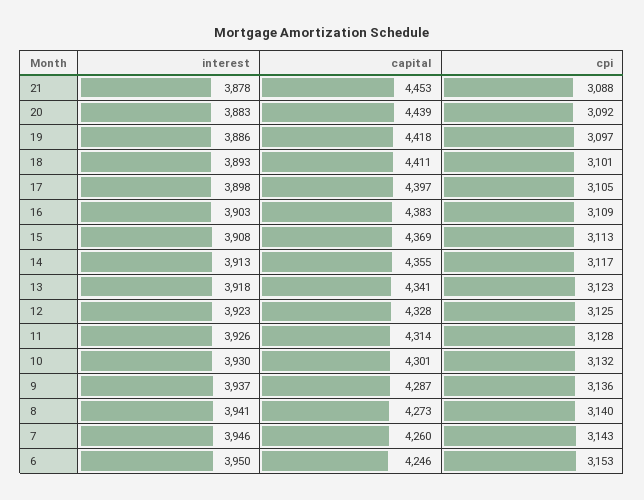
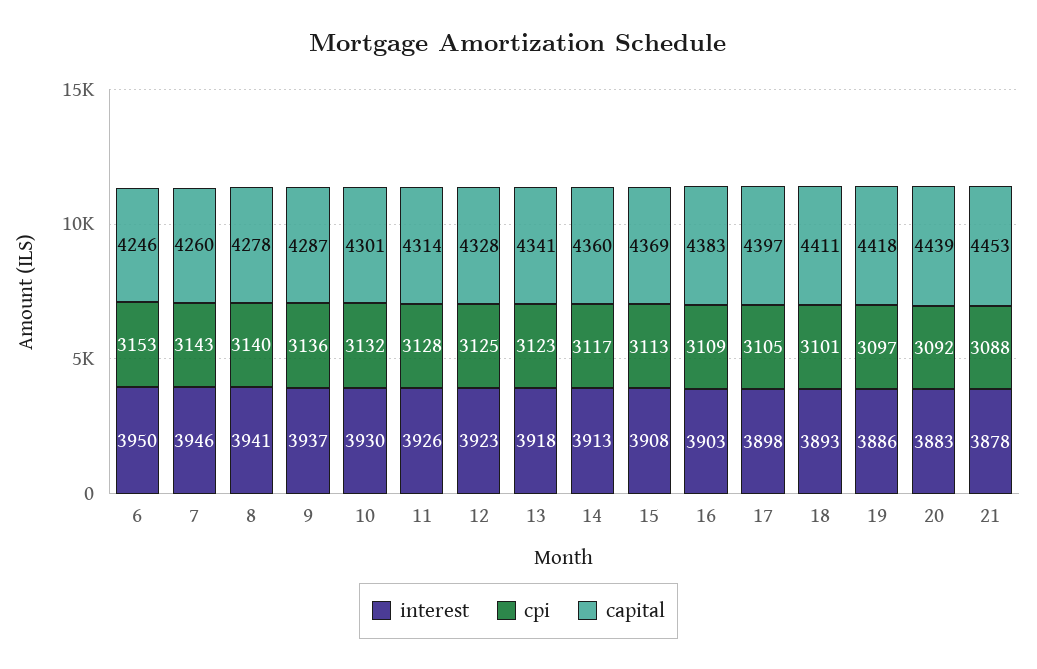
  {
    "interest": {
      "21": 3878,
      "20": 3883,
      "19": 3886,
      "18": 3893,
      "17": 3898,
      "16": 3903,
      "15": 3908,
      "14": 3913,
      "13": 3918,
      "12": 3923,
      "11": 3926,
      "10": 3930,
      "9": 3937,
      "8": 3941,
      "7": 3946,
      "6": 3950
    },
    "capital": {
      "21": 4453,
      "20": 4439,
      "19": 4418,
      "18": 4411,
      "17": 4397,
      "16": 4383,
      "15": 4369,
-     "14": 4355,
+     "14": 4360,
      "13": 4341,
      "12": 4328,
      "11": 4314,
      "10": 4301,
      "9": 4287,
-     "8": 4273,
+     "8": 4278,
      "7": 4260,
      "6": 4246
    },
    "cpi": {
      "21": 3088,
      "20": 3092,
      "19": 3097,
      "18": 3101,
      "17": 3105,
      "16": 3109,
      "15": 3113,
      "14": 3117,
      "13": 3123,
      "12": 3125,
      "11": 3128,
      "10": 3132,
      "9": 3136,
      "8": 3140,
      "7": 3143,
      "6": 3153
    }
  }

